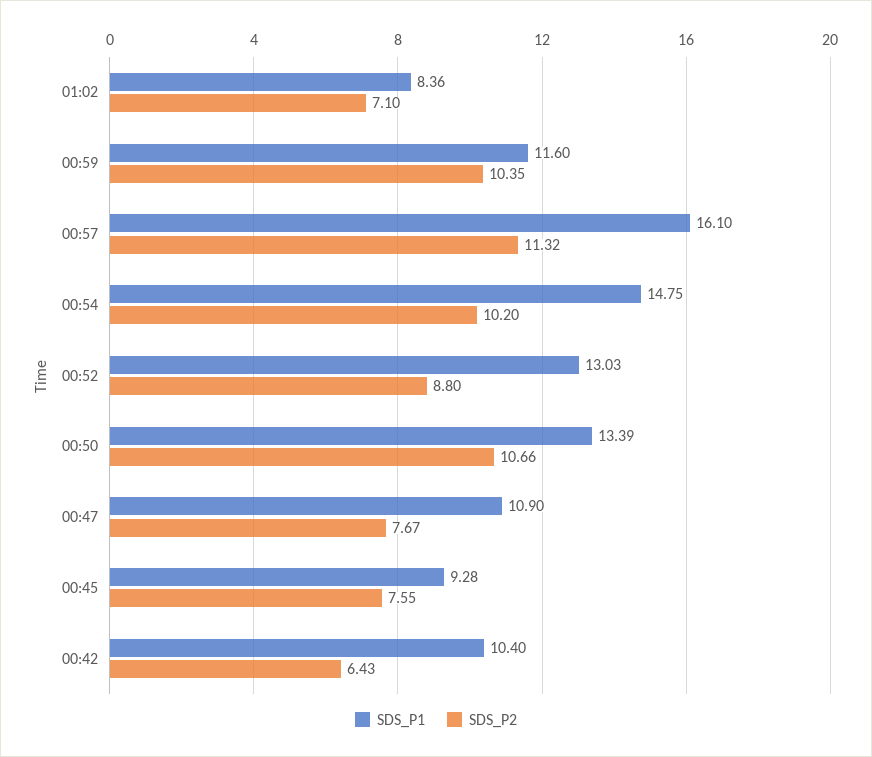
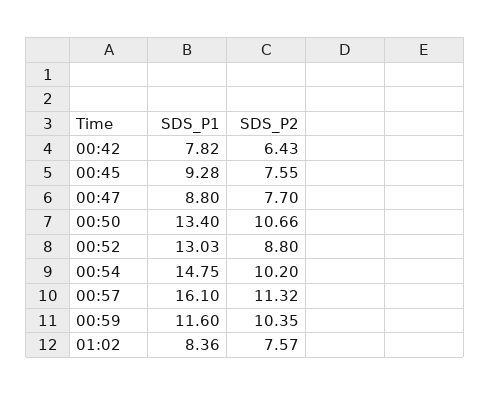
  {
    "SDS_P1": {
      "01:02": 8.36,
      "00:59": 11.6,
      "00:57": 16.1,
      "00:54": 14.75,
      "00:52": 13.03,
-     "00:50": 13.39,
+     "00:50": 13.4,
-     "00:47": 10.9,
+     "00:47": 8.8,
      "00:45": 9.28,
-     "00:42": 10.4
+     "00:42": 7.82
    },
    "SDS_P2": {
-     "01:02": 7.1,
+     "01:02": 7.57,
      "00:59": 10.35,
      "00:57": 11.32,
      "00:54": 10.2,
      "00:52": 8.8,
      "00:50": 10.66,
-     "00:47": 7.67,
+     "00:47": 7.7,
      "00:45": 7.55,
      "00:42": 6.43
    }
  }

